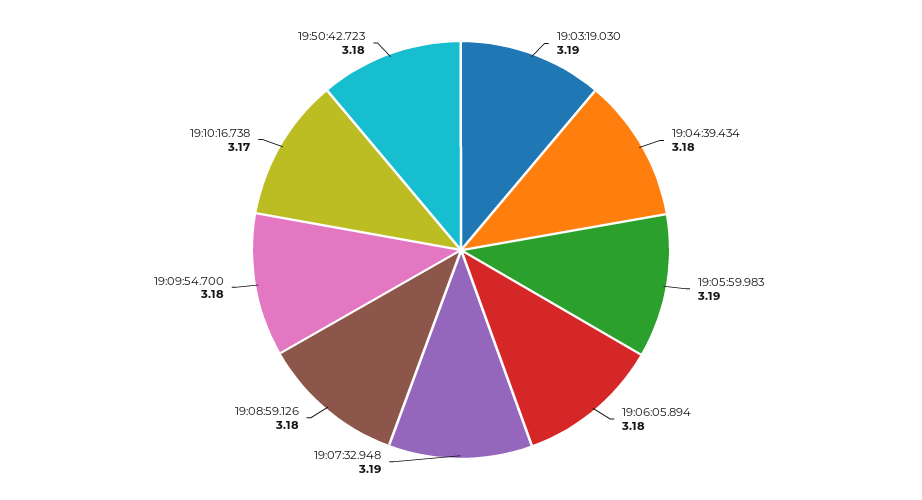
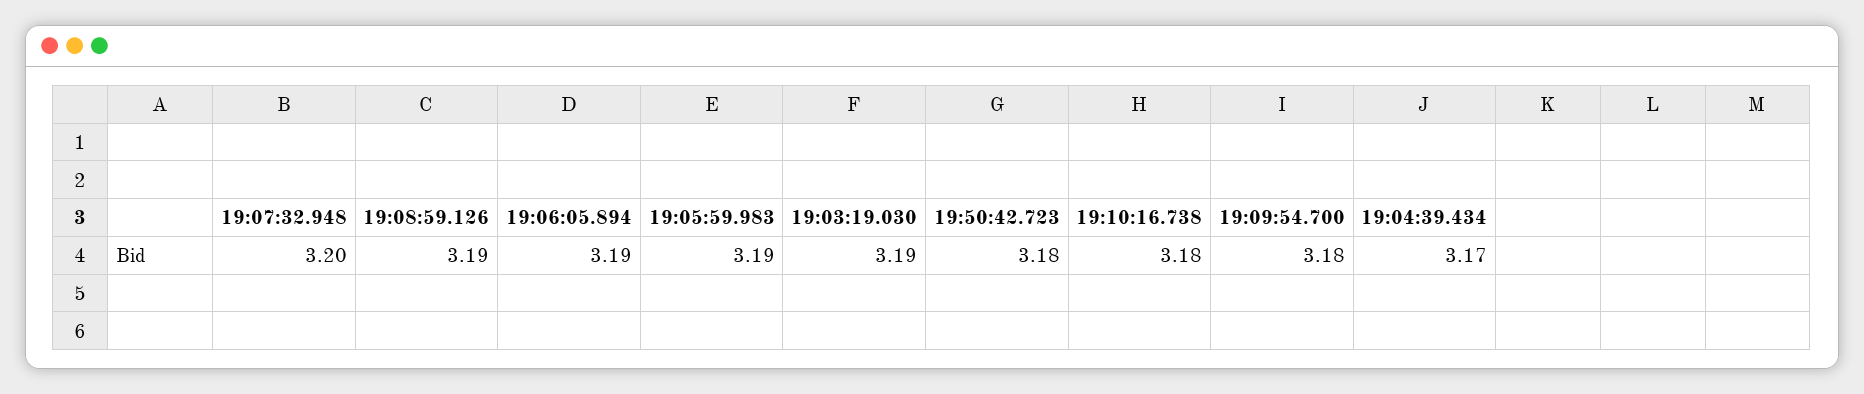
  {
    "19:03:19.030": 3.19,
-   "19:04:39.434": 3.18,
+   "19:04:39.434": 3.17,
    "19:05:59.983": 3.19,
-   "19:06:05.894": 3.18,
+   "19:06:05.894": 3.19,
-   "19:07:32.948": 3.19,
+   "19:07:32.948": 3.2,
-   "19:08:59.126": 3.18,
+   "19:08:59.126": 3.19,
    "19:09:54.700": 3.18,
-   "19:10:16.738": 3.17,
+   "19:10:16.738": 3.18,
    "19:50:42.723": 3.18
  }

